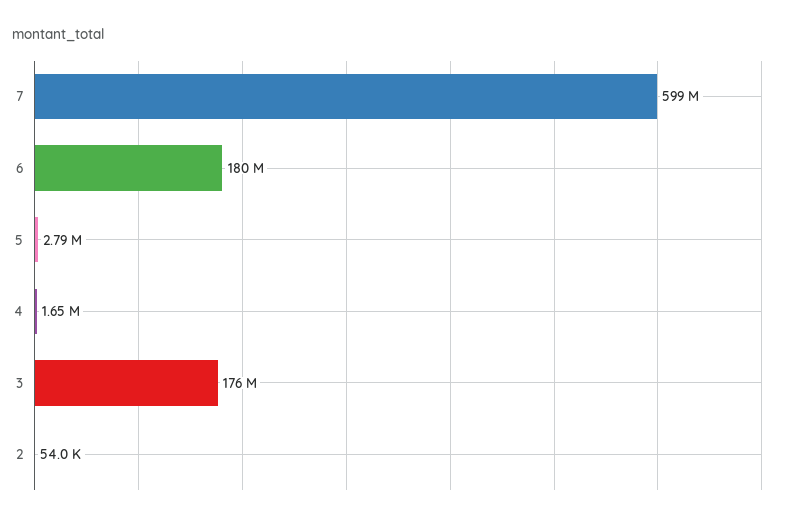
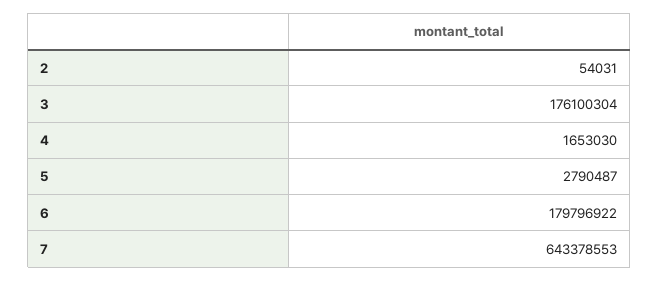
  {
-   "7": 599000000,
+   "7": 643378553,
    "6": 179796922,
    "5": 2790487,
    "4": 1653030,
    "3": 176100304,
    "2": 54031
  }

